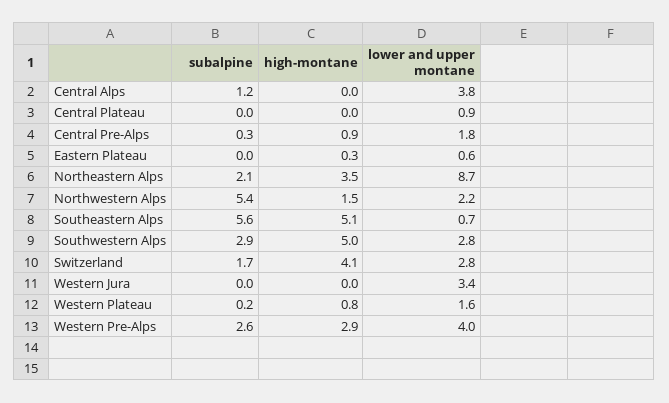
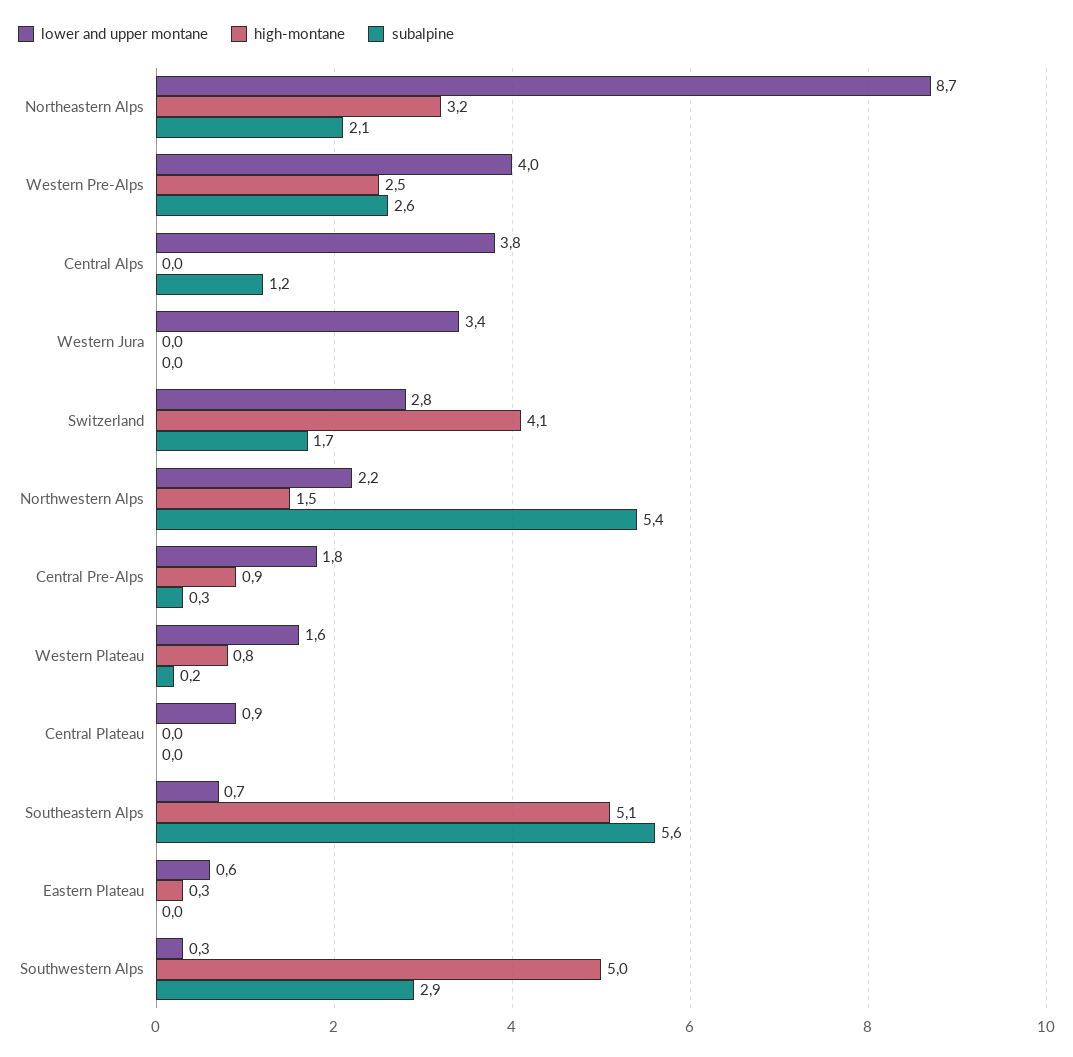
  {
    "subalpine": {
      "Central Alps": 1.2,
      "Central Plateau": 0,
      "Central Pre-Alps": 0.3,
      "Eastern Plateau": 0,
      "Northeastern Alps": 2.1,
      "Northwestern Alps": 5.4,
      "Southeastern Alps": 5.6,
      "Southwestern Alps": 2.9,
      "Switzerland": 1.7,
      "Western Jura": 0,
      "Western Plateau": 0.2,
      "Western Pre-Alps": 2.6
    },
    "high-montane": {
      "Central Alps": 0,
      "Central Plateau": 0,
      "Central Pre-Alps": 0.9,
      "Eastern Plateau": 0.3,
-     "Northeastern Alps": 3.5,
+     "Northeastern Alps": 3.2,
      "Northwestern Alps": 1.5,
      "Southeastern Alps": 5.1,
      "Southwestern Alps": 5,
      "Switzerland": 4.1,
      "Western Jura": 0,
      "Western Plateau": 0.8,
-     "Western Pre-Alps": 2.9
+     "Western Pre-Alps": 2.5
    },
    "lower and upper montane": {
      "Central Alps": 3.8,
      "Central Plateau": 0.9,
      "Central Pre-Alps": 1.8,
      "Eastern Plateau": 0.6,
      "Northeastern Alps": 8.7,
      "Northwestern Alps": 2.2,
      "Southeastern Alps": 0.7,
-     "Southwestern Alps": 2.8,
+     "Southwestern Alps": 0.3,
      "Switzerland": 2.8,
      "Western Jura": 3.4,
      "Western Plateau": 1.6,
      "Western Pre-Alps": 4
    }
  }

